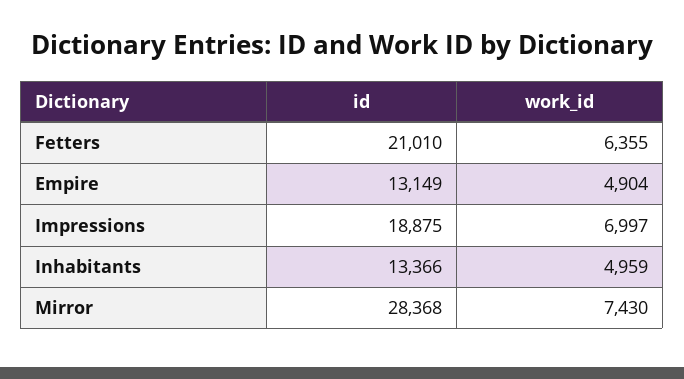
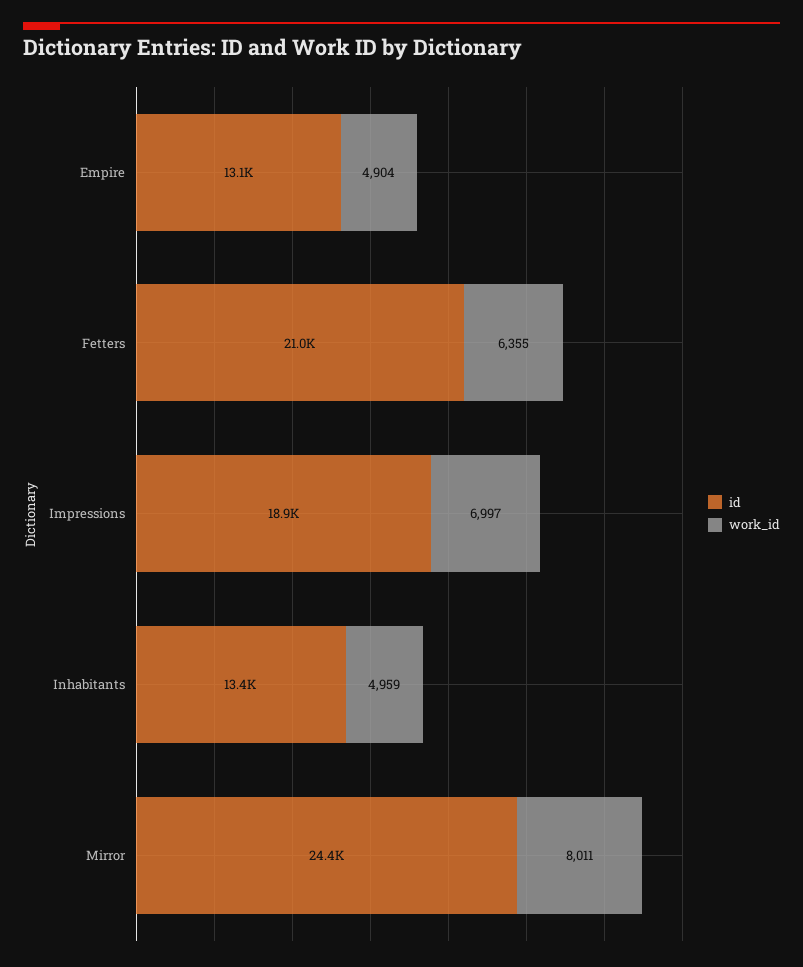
  {
    "id": {
      "Fetters": 21010,
      "Empire": 13149,
      "Impressions": 18875,
      "Inhabitants": 13366,
-     "Mirror": 28368
+     "Mirror": 24400
    },
    "work_id": {
      "Fetters": 6355,
      "Empire": 4904,
      "Impressions": 6997,
      "Inhabitants": 4959,
-     "Mirror": 7430
+     "Mirror": 8011
    }
  }

